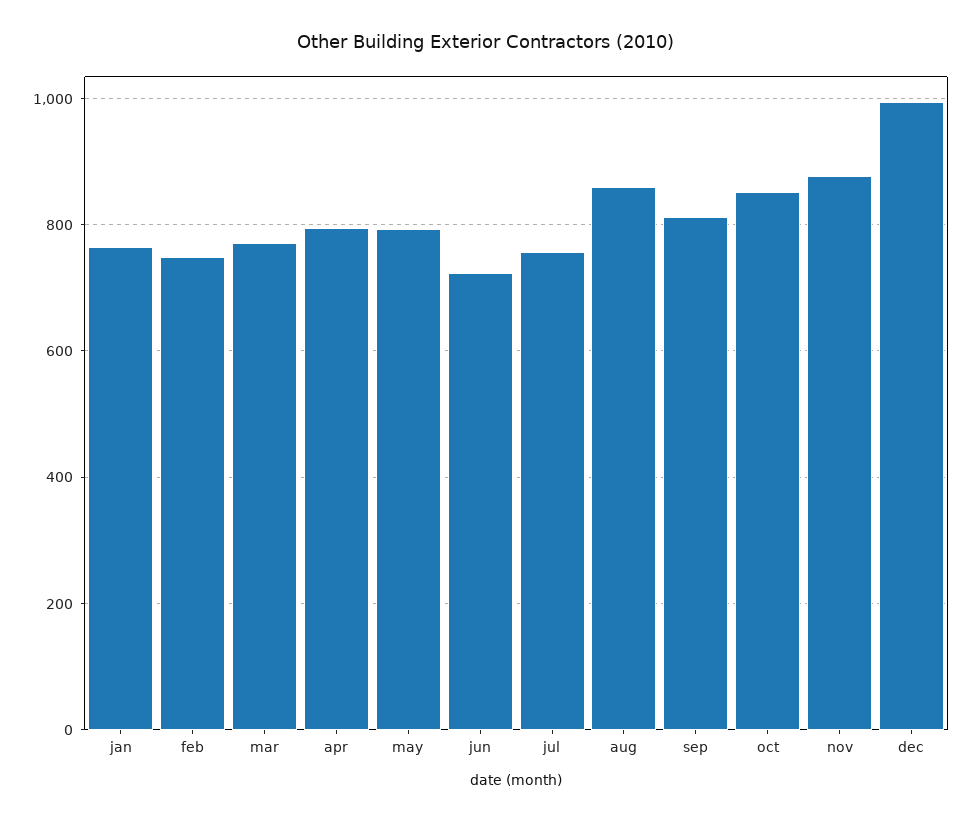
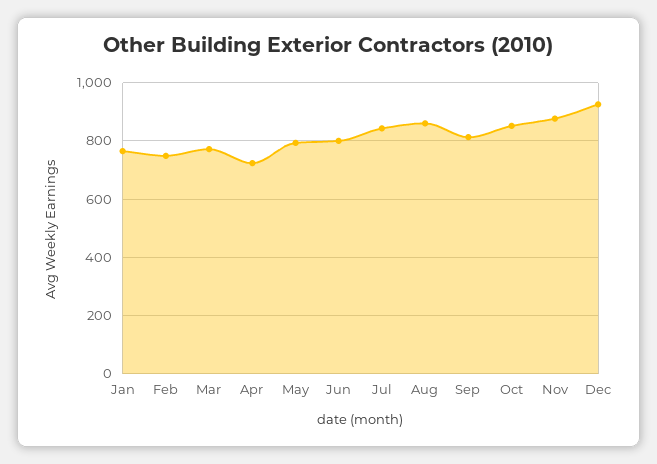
  {
    "jan": 760,
    "feb": 740,
    "mar": 780,
-   "apr": 800,
+   "apr": 725,
    "may": 800,
-   "jun": 720,
+   "jun": 800,
-   "jul": 760,
+   "jul": 850,
    "aug": 860,
    "sep": 820,
    "oct": 860,
    "nov": 880,
-   "dec": 1000
+   "dec": 925
  }

